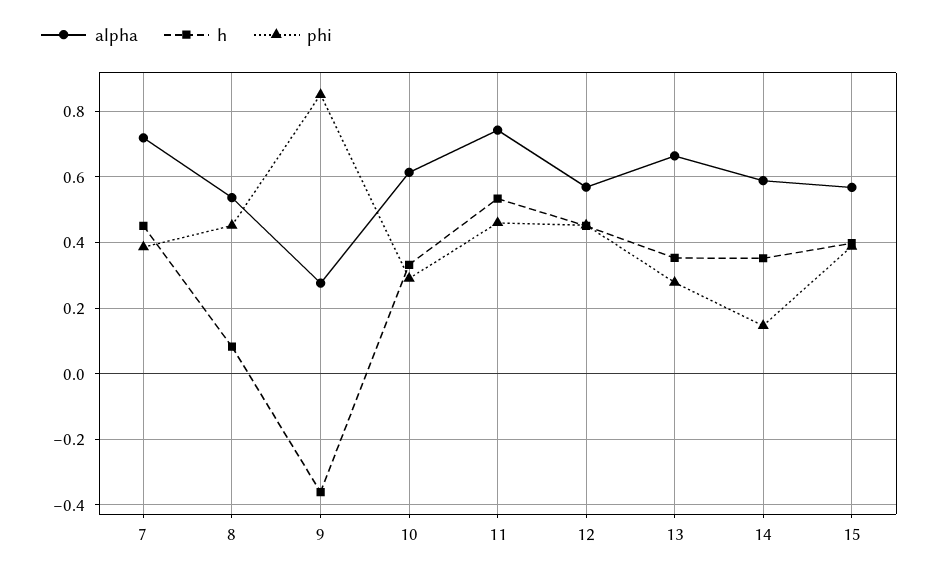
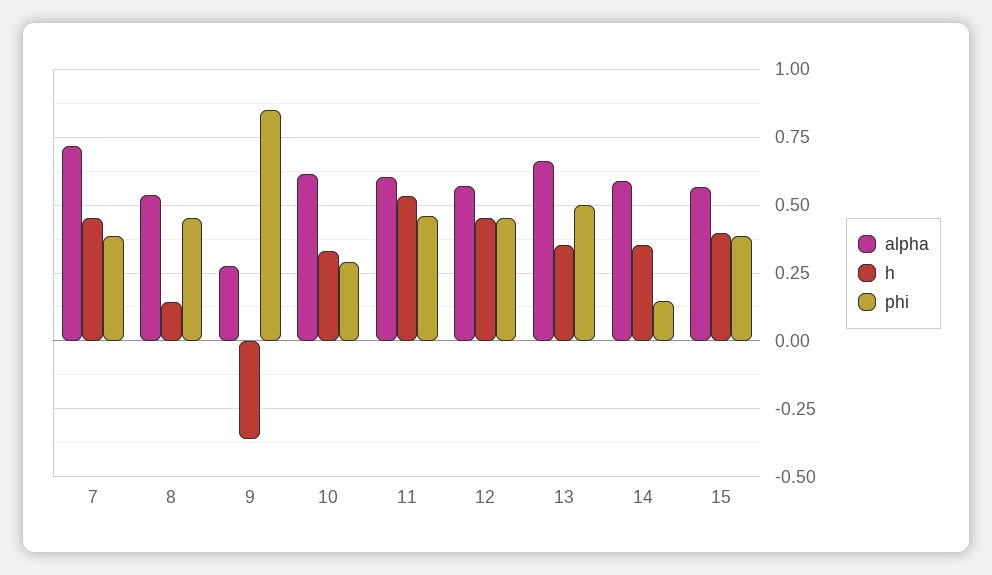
  {
    "alpha": {
      "7": 0.72,
      "8": 0.54,
      "9": 0.28,
      "10": 0.62,
-     "11": 0.74,
+     "11": 0.6,
      "12": 0.56,
      "13": 0.66,
      "14": 0.58,
      "15": 0.56
    },
    "h": {
      "7": 0.46,
-     "8": 0.08,
+     "8": 0.15,
      "9": -0.36,
      "10": 0.34,
      "11": 0.54,
      "12": 0.46,
      "13": 0.36,
      "14": 0.36,
      "15": 0.4
    },
    "phi": {
      "7": 0.38,
      "8": 0.46,
      "9": 0.86,
      "10": 0.3,
      "11": 0.46,
      "12": 0.46,
-     "13": 0.28,
+     "13": 0.5,
      "14": 0.14,
      "15": 0.38
    }
  }

